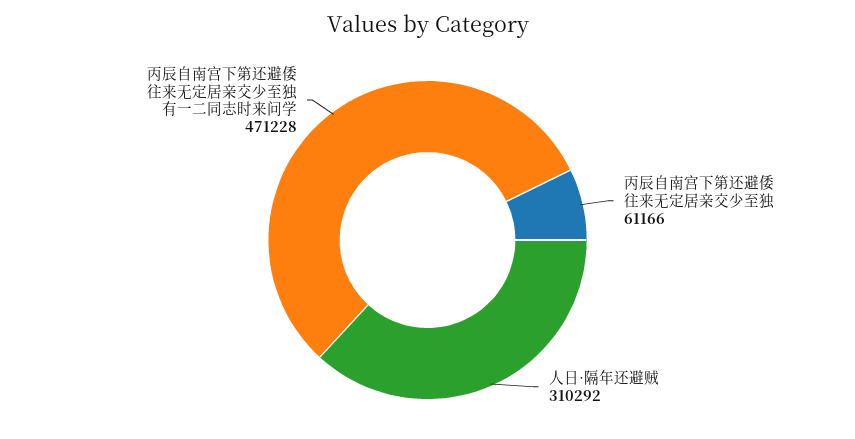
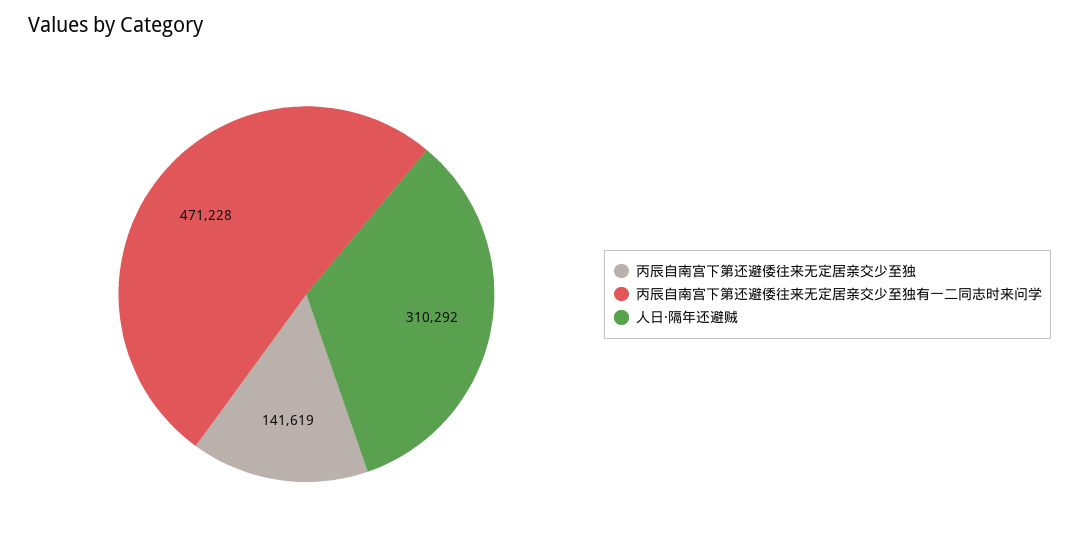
  {
-   "丙辰自南宫下第还避倭往来无定居亲交少至独": 61166,
+   "丙辰自南宫下第还避倭往来无定居亲交少至独": 141619,
    "人日·隔年还避贼": 310292,
    "丙辰自南宫下第还避倭往来无定居亲交少至独有一二同志时来问学": 471228
  }

